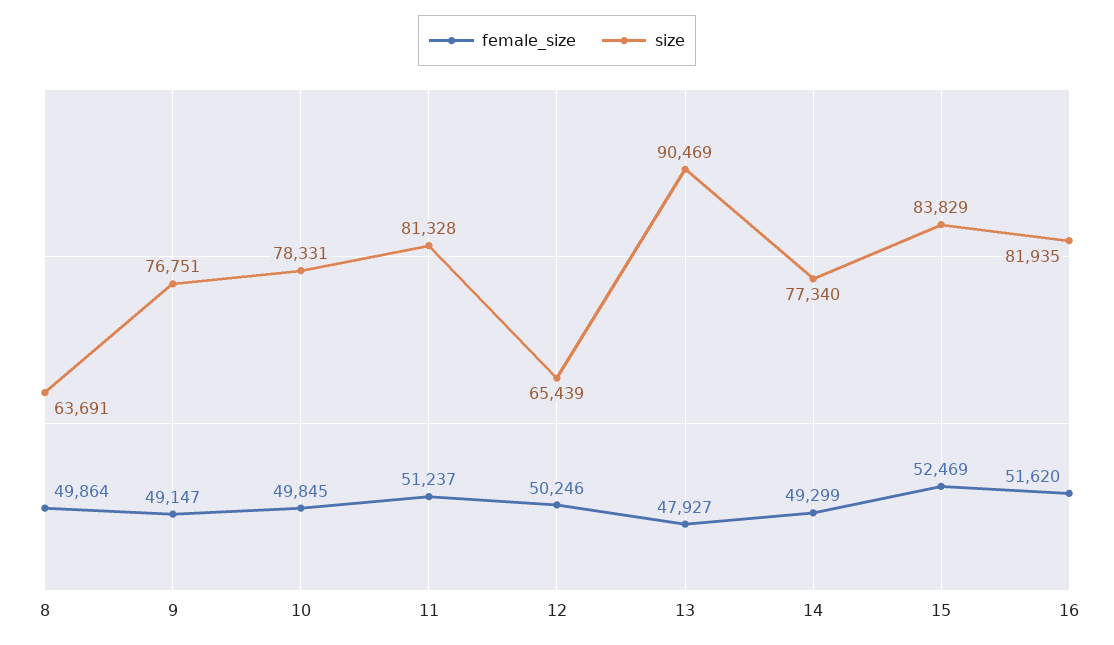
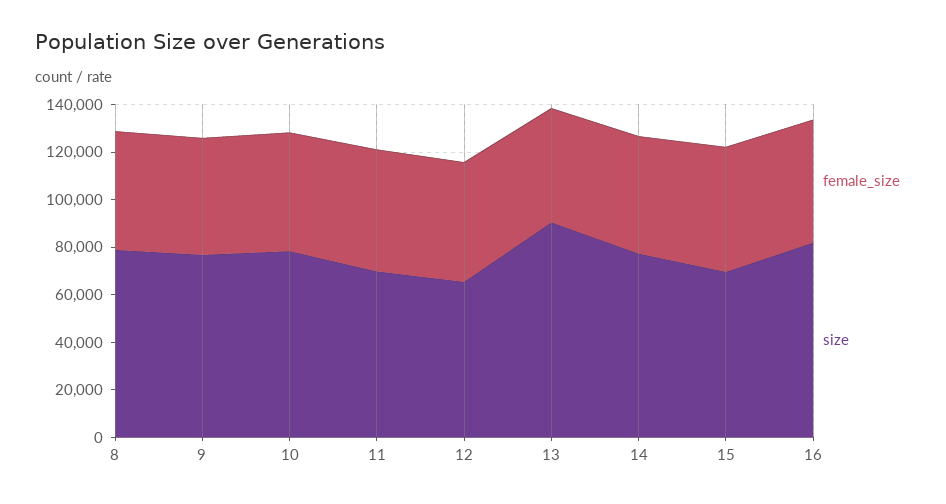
  {
    "female_size": {
      "8": 49864,
      "9": 49147,
      "10": 49845,
      "11": 51237,
      "12": 50246,
      "13": 47927,
      "14": 49299,
      "15": 52469,
      "16": 51620
    },
    "size": {
-     "8": 63691,
+     "8": 80000,
      "9": 76751,
      "10": 78331,
-     "11": 81328,
+     "11": 70000,
      "12": 65439,
      "13": 90469,
      "14": 77340,
-     "15": 83829,
+     "15": 70000,
      "16": 81935
    }
  }

